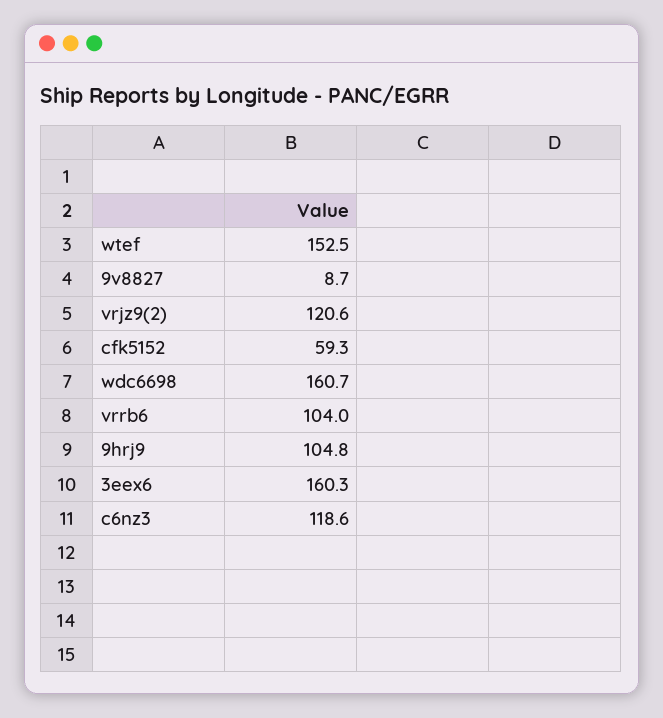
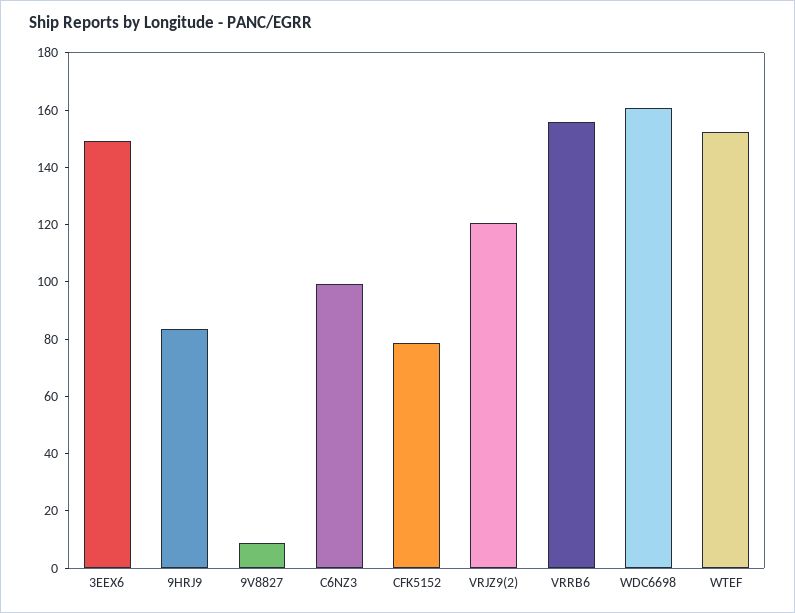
  {
    "wtef": 152.5,
    "9v8827": 8.7,
    "vrjz9(2)": 120.6,
-   "cfk5152": 59.3,
+   "cfk5152": 80,
    "wdc6698": 160.7,
-   "vrrb6": 104,
+   "vrrb6": 155,
-   "9hrj9": 104.8,
+   "9hrj9": 85,
-   "3eex6": 160.3,
+   "3eex6": 150,
-   "c6nz3": 118.6
+   "c6nz3": 100
  }

